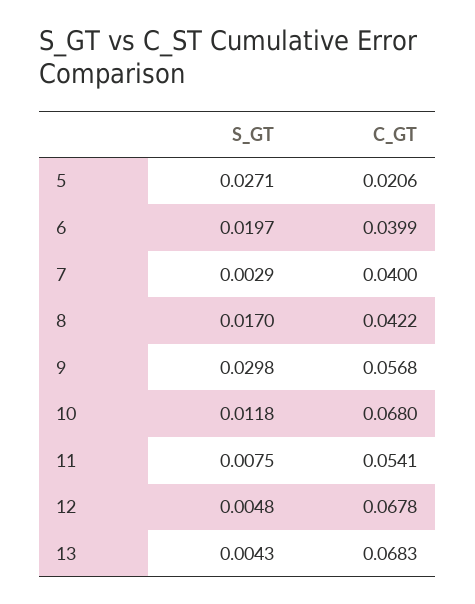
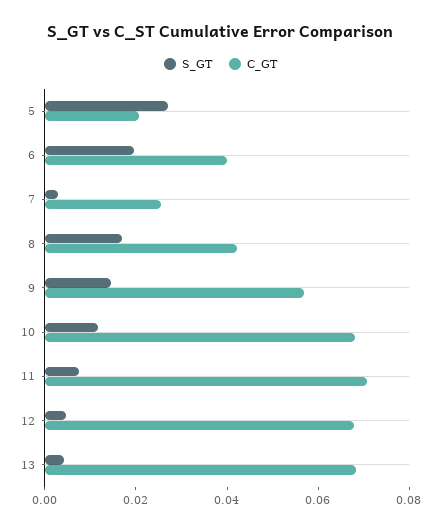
  {
    "S_GT": {
      "5": 0.0271,
      "6": 0.0197,
      "7": 0.0029,
      "8": 0.017,
-     "9": 0.0298,
+     "9": 0.015,
      "10": 0.0118,
      "11": 0.0075,
      "12": 0.0048,
      "13": 0.0043
    },
    "C_GT": {
      "5": 0.0206,
      "6": 0.0399,
-     "7": 0.04,
+     "7": 0.025,
      "8": 0.0422,
      "9": 0.0568,
      "10": 0.068,
-     "11": 0.0541,
+     "11": 0.07,
      "12": 0.0678,
      "13": 0.0683
    }
  }

